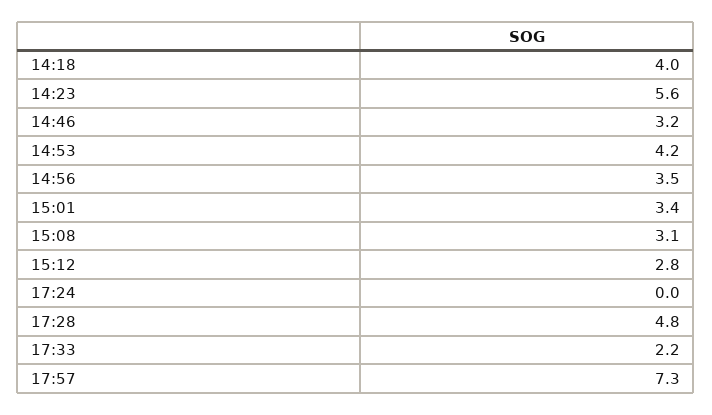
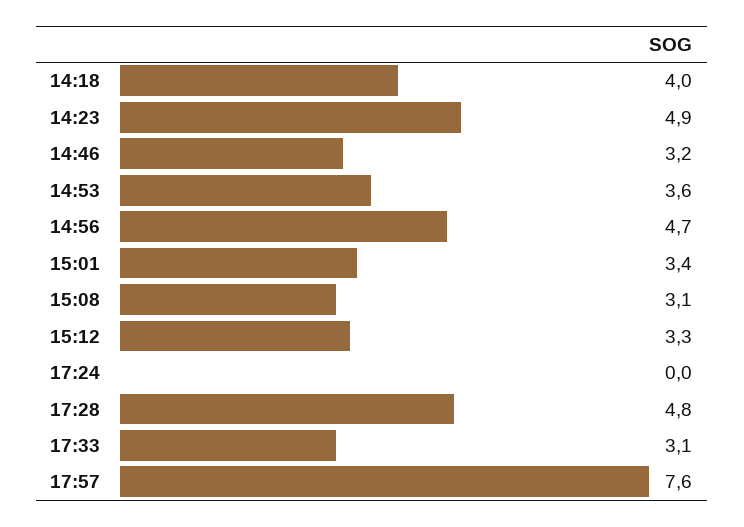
  {
    "14:18": 4,
-   "14:23": 5.6,
+   "14:23": 4.9,
    "14:46": 3.2,
-   "14:53": 4.2,
+   "14:53": 3.6,
-   "14:56": 3.5,
+   "14:56": 4.7,
    "15:01": 3.4,
    "15:08": 3.1,
-   "15:12": 2.8,
+   "15:12": 3.3,
    "17:24": 0,
    "17:28": 4.8,
-   "17:33": 2.2,
+   "17:33": 3.1,
-   "17:57": 7.3
+   "17:57": 7.6
  }

